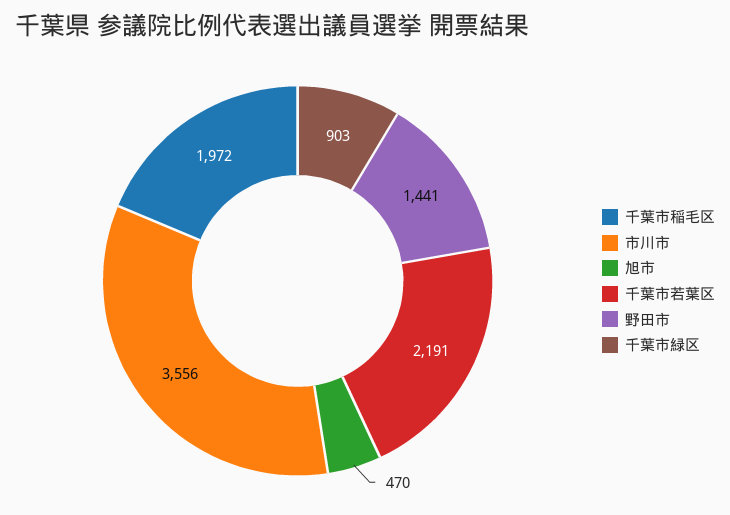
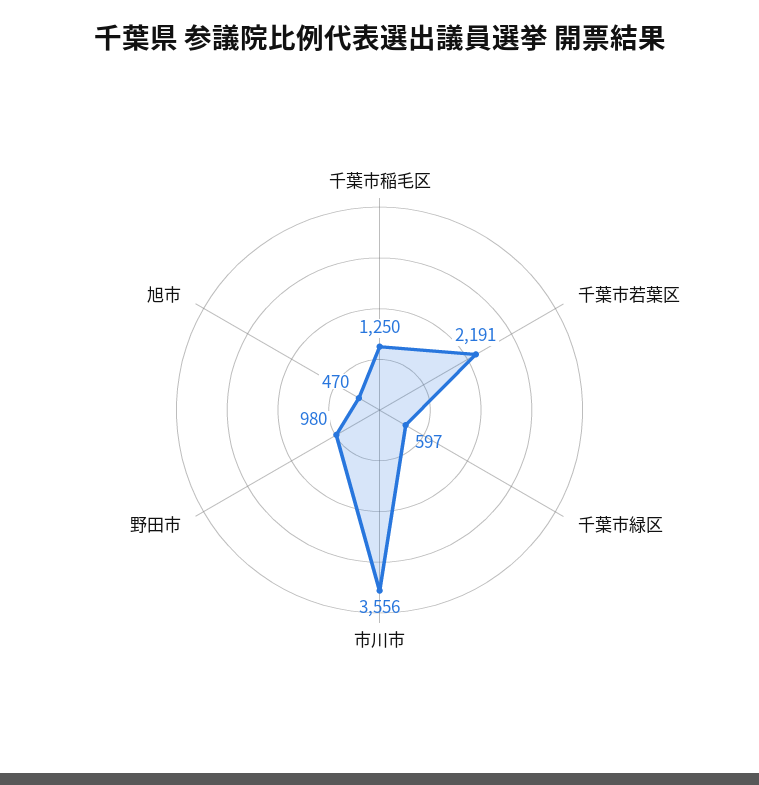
  {
-   "千葉市稲毛区": 1972,
+   "千葉市稲毛区": 1250,
    "市川市": 3556,
    "旭市": 470,
    "千葉市若葉区": 2191,
-   "野田市": 1441,
+   "野田市": 980,
-   "千葉市緑区": 903
+   "千葉市緑区": 597
  }

